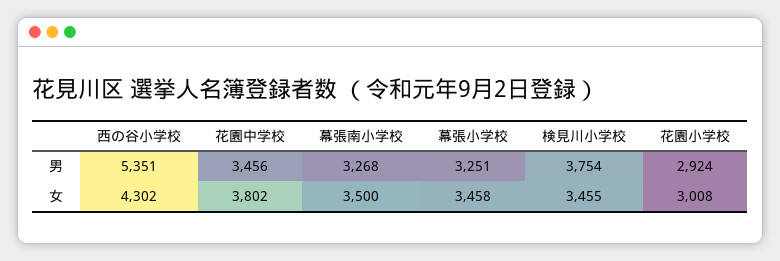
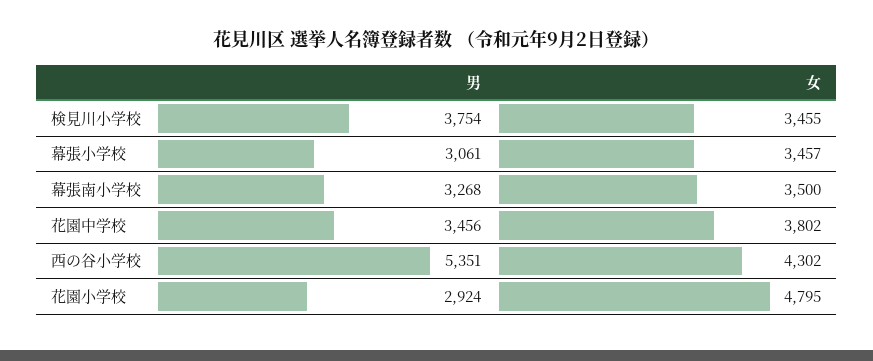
  {
    "西の谷小学校": {
      "男": 5351,
      "女": 4302
    },
    "花園中学校": {
      "男": 3456,
      "女": 3802
    },
    "幕張南小学校": {
      "男": 3268,
      "女": 3500
    },
    "幕張小学校": {
-     "男": 3251,
+     "男": 3061,
-     "女": 3458
+     "女": 3457
    },
    "検見川小学校": {
      "男": 3754,
      "女": 3455
    },
    "花園小学校": {
      "男": 2924,
-     "女": 3008
+     "女": 4795
    }
  }

